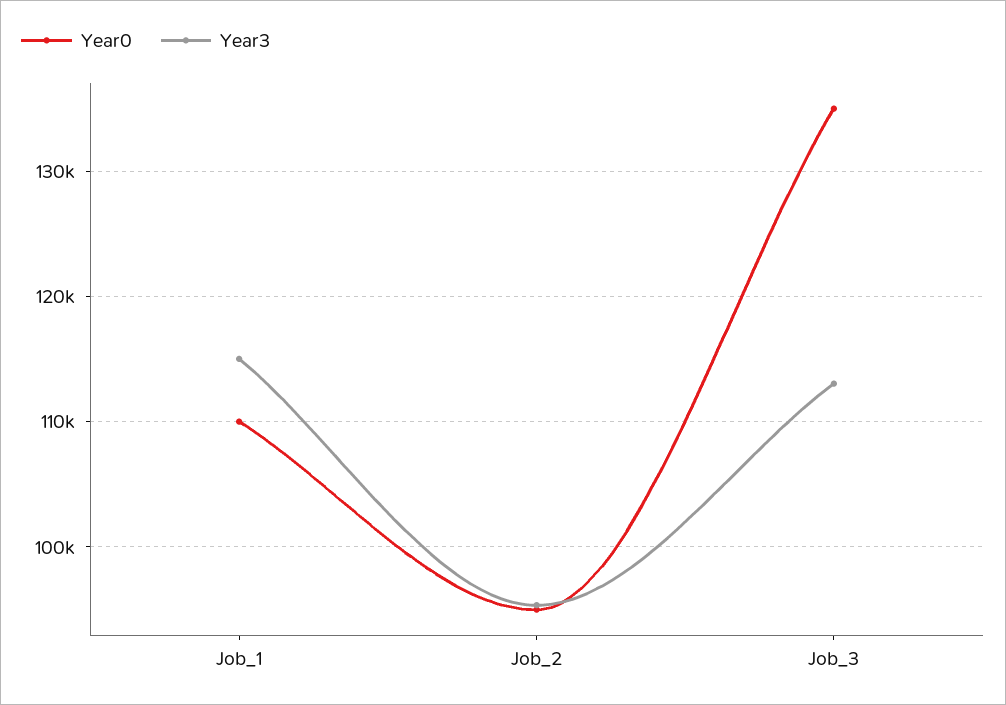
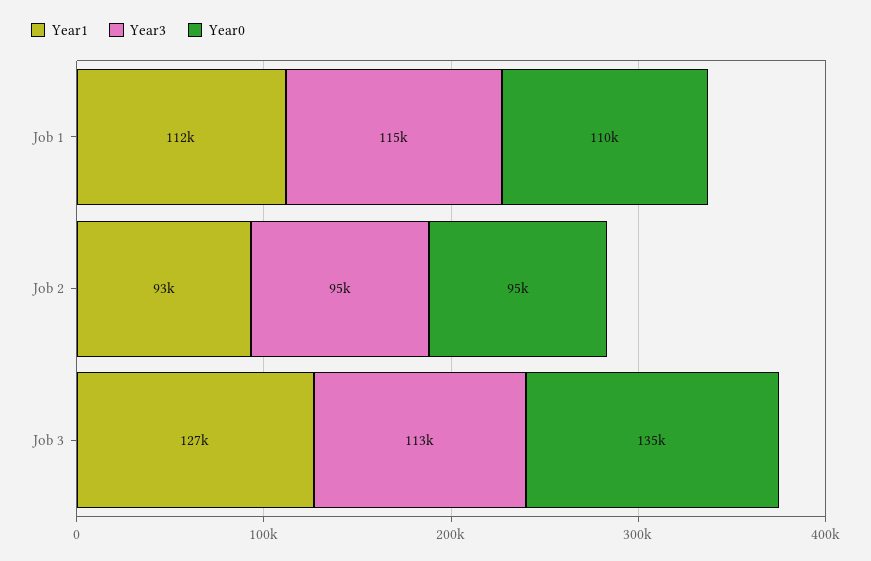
  {
    "Year0": {
      "Job_1": 110000,
      "Job_2": 95000,
      "Job_3": 135000
    },
    "Year3": {
      "Job_1": 115000,
      "Job_2": 95000,
      "Job_3": 113000
-   }
+   },
+   "Year1": {
+     "Job_1": 112000,
+     "Job_2": 93000,
+     "Job_3": 127000
+   }
  }

